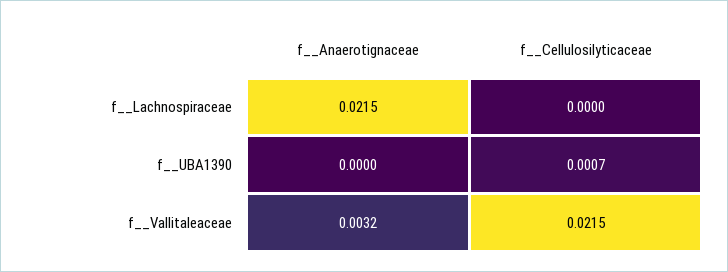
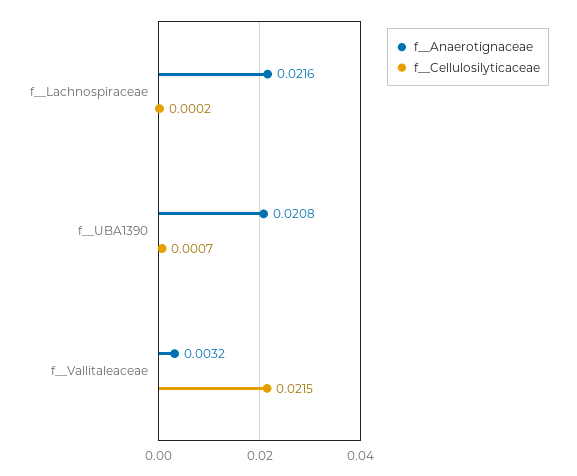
  {
    "f__Anaerotignaceae": {
-     "f__Lachnospiraceae": 0.0215,
+     "f__Lachnospiraceae": 0.0216,
-     "f__UBA1390": 0,
+     "f__UBA1390": 0.0208,
      "f__Vallitaleaceae": 0.0032
    },
    "f__Cellulosilyticaceae": {
-     "f__Lachnospiraceae": 0,
+     "f__Lachnospiraceae": 0.0002,
      "f__UBA1390": 0.0007,
      "f__Vallitaleaceae": 0.0215
    }
  }

